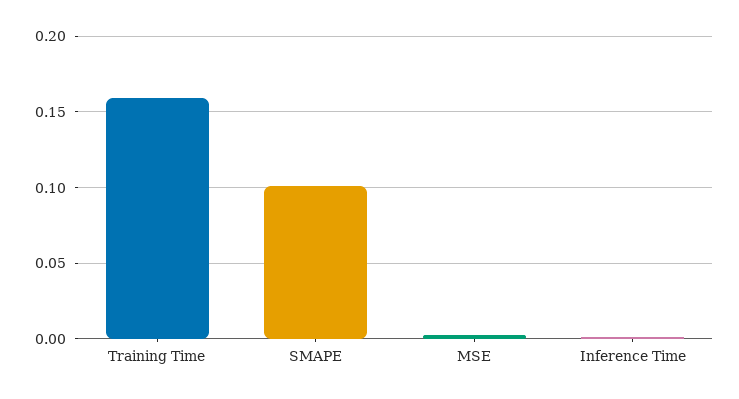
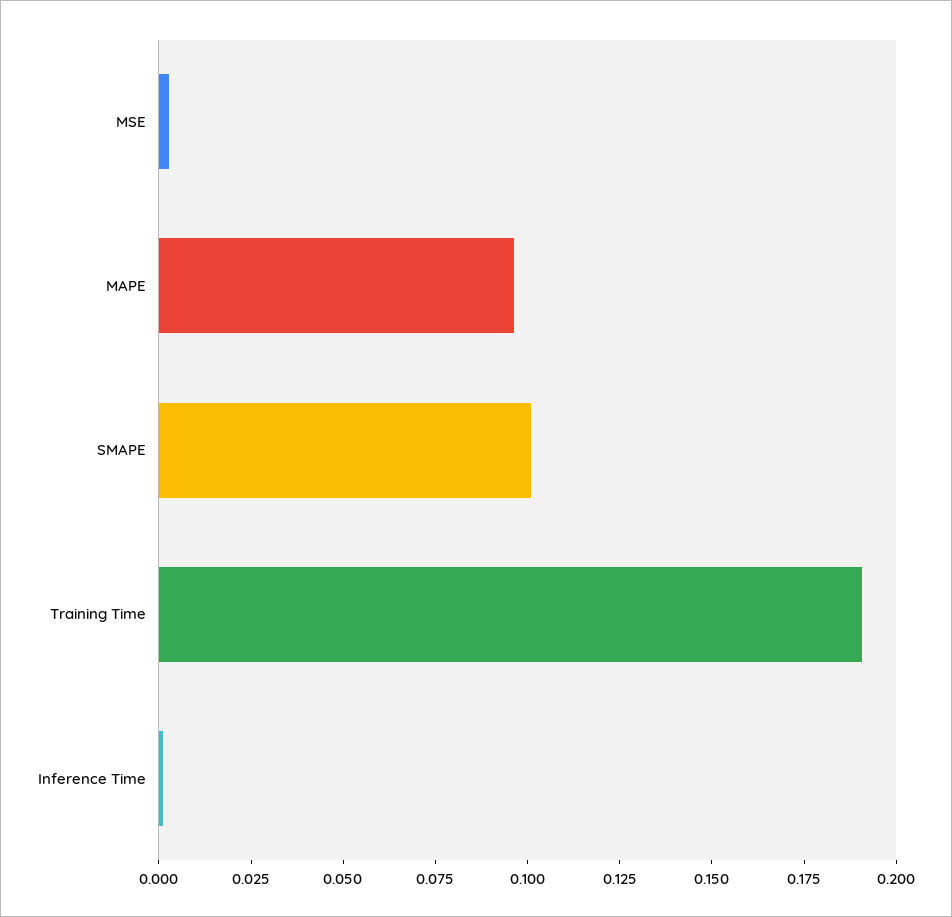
  {
-   "Training Time": 0.16,
+   "Training Time": 0.19,
    "SMAPE": 0.1,
    "MSE": 0.005,
-   "Inference Time": 0
+   "Inference Time": 0,
+   "MAPE": 0.095
  }

